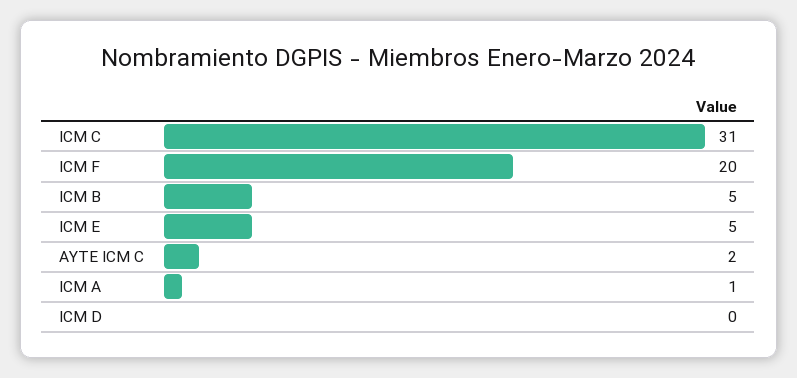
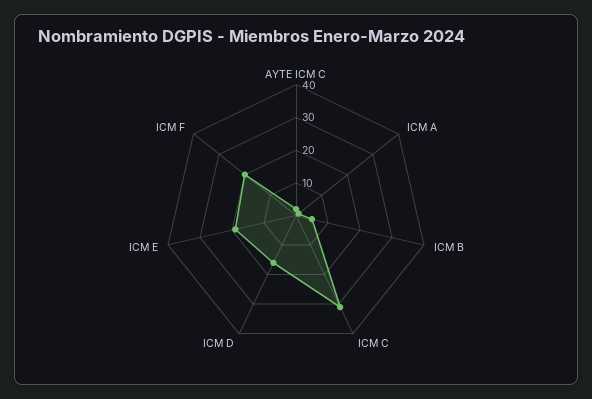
  {
    "ICM C": 31,
    "ICM F": 20,
    "ICM B": 5,
-   "ICM E": 5,
+   "ICM E": 20,
    "AYTE ICM C": 2,
    "ICM A": 1,
-   "ICM D": 0
+   "ICM D": 15
  }

